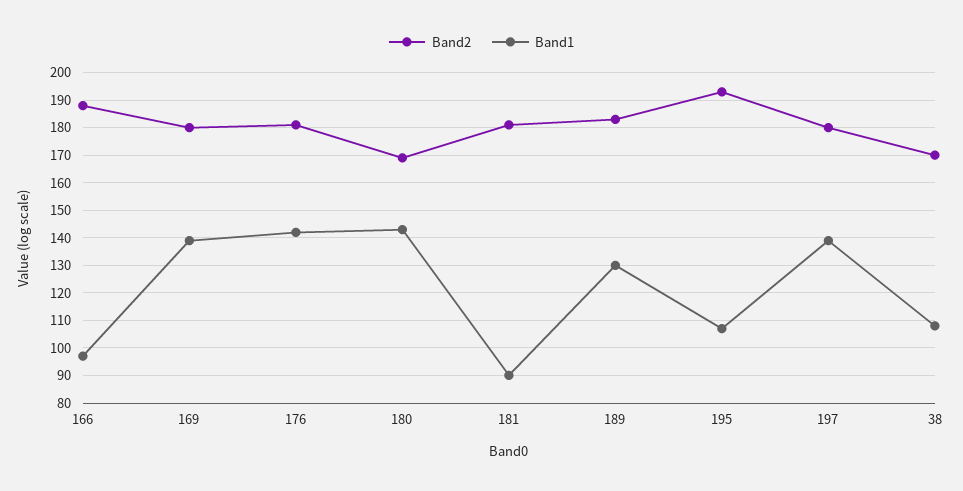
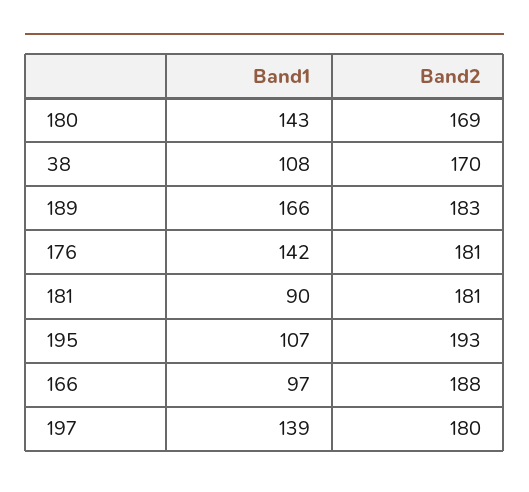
  {
    "Band2": {
      "166": 188,
-     "169": 180,
      "176": 181,
      "180": 169,
      "181": 181,
      "189": 183,
      "195": 193,
      "197": 180,
      "38": 170
    },
    "Band1": {
      "166": 97,
-     "169": 140,
      "176": 142,
      "180": 143,
      "181": 90,
-     "189": 130,
+     "189": 166,
      "195": 107,
      "197": 139,
      "38": 108
    }
  }

